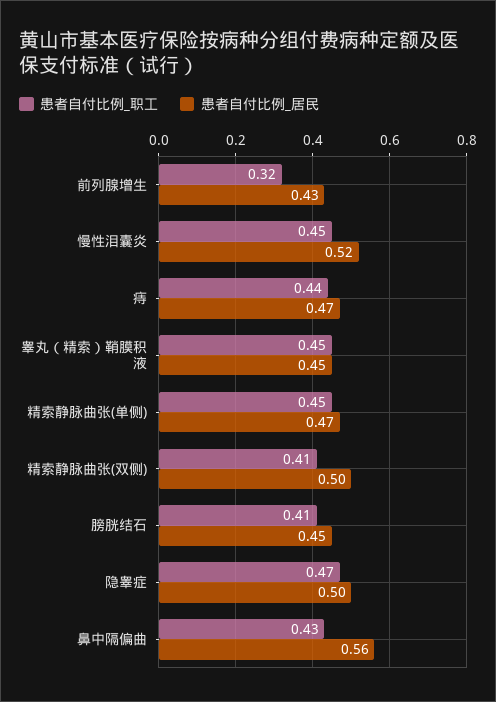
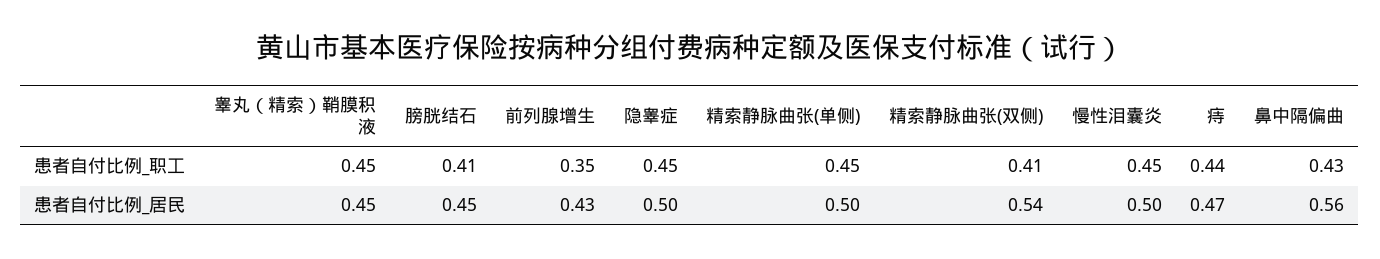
  {
    "患者自付比例_职工": {
-     "前列腺增生": 0.32,
+     "前列腺增生": 0.35,
      "慢性泪囊炎": 0.45,
      "痔": 0.44,
      "睾丸（精索）鞘膜积液": 0.45,
      "精索静脉曲张(单侧)": 0.45,
      "精索静脉曲张(双侧)": 0.41,
      "膀胱结石": 0.41,
-     "隐睾症": 0.47,
+     "隐睾症": 0.45,
      "鼻中隔偏曲": 0.43
    },
    "患者自付比例_居民": {
      "前列腺增生": 0.43,
-     "慢性泪囊炎": 0.52,
+     "慢性泪囊炎": 0.5,
      "痔": 0.47,
      "睾丸（精索）鞘膜积液": 0.45,
-     "精索静脉曲张(单侧)": 0.47,
+     "精索静脉曲张(单侧)": 0.5,
-     "精索静脉曲张(双侧)": 0.5,
+     "精索静脉曲张(双侧)": 0.54,
      "膀胱结石": 0.45,
      "隐睾症": 0.5,
      "鼻中隔偏曲": 0.56
    }
  }

